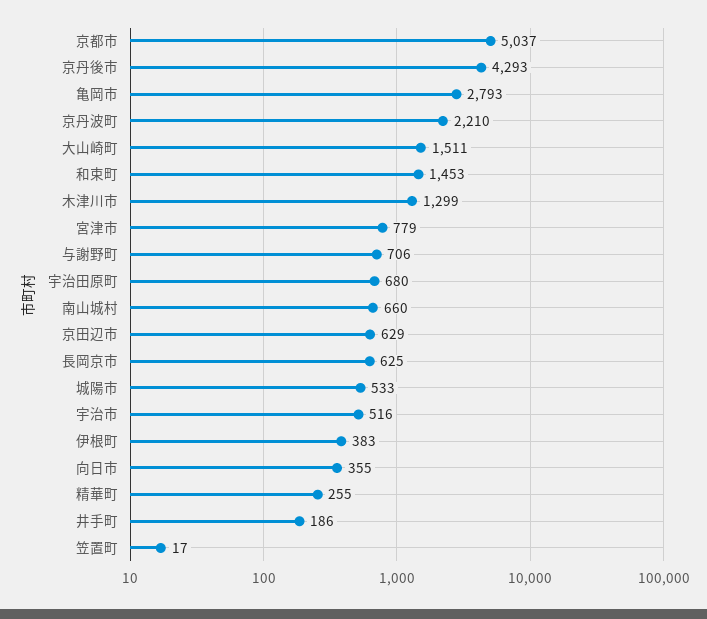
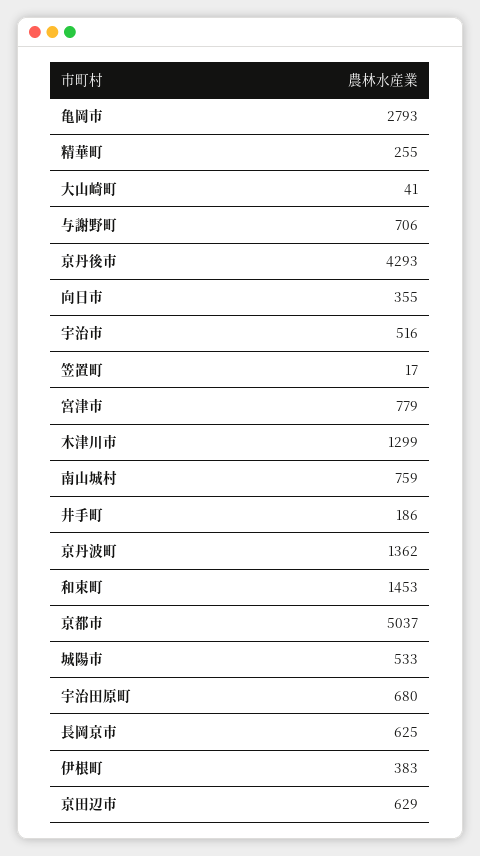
  {
    "京都市": 5037,
    "京丹後市": 4293,
    "亀岡市": 2793,
-   "京丹波町": 2210,
+   "京丹波町": 1362,
-   "大山崎町": 1511,
+   "大山崎町": 41,
    "和束町": 1453,
    "木津川市": 1299,
    "宮津市": 779,
    "与謝野町": 706,
    "宇治田原町": 680,
-   "南山城村": 660,
+   "南山城村": 759,
    "京田辺市": 629,
    "長岡京市": 625,
    "城陽市": 533,
    "宇治市": 516,
    "伊根町": 383,
    "向日市": 355,
    "精華町": 255,
    "井手町": 186,
    "笠置町": 17
  }

